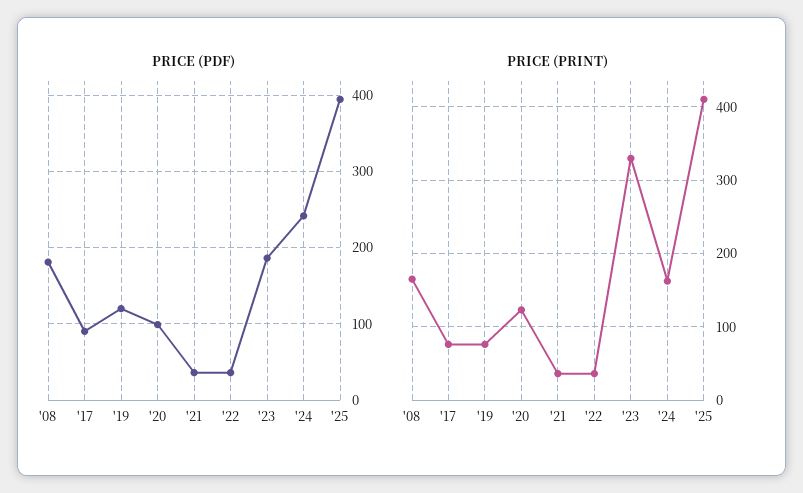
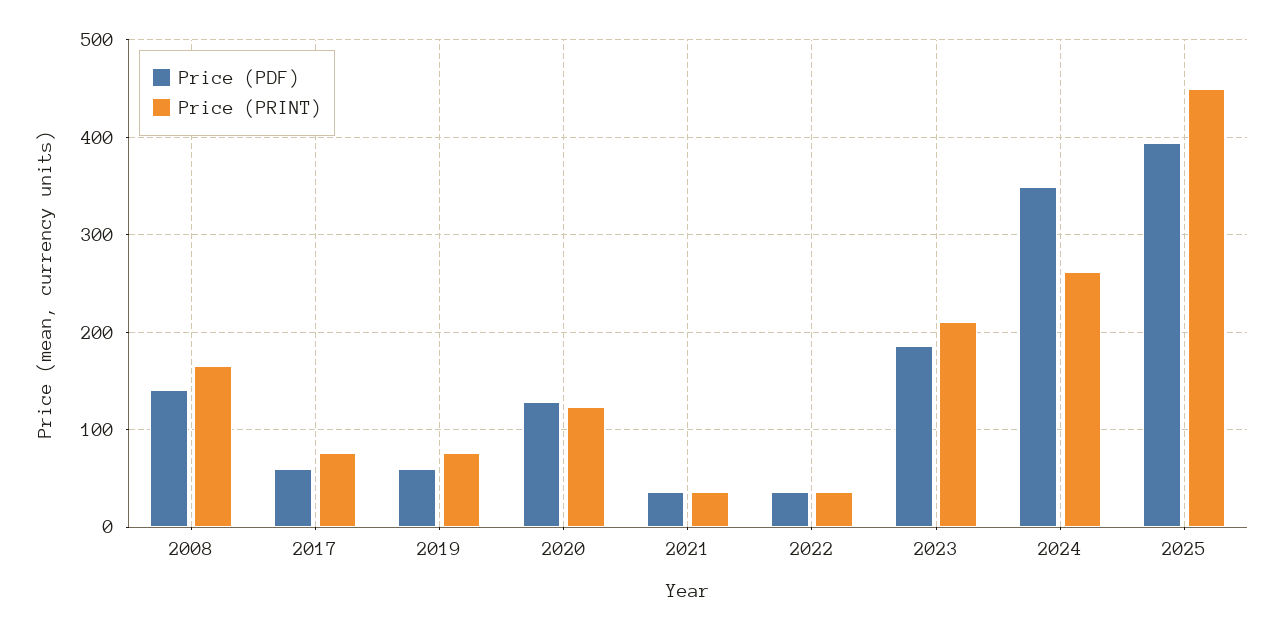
  {
    "PRICE (PDF)": {
-     "'08": 180,
+     "'08": 140,
-     "'17": 90,
+     "'17": 60,
-     "'19": 120,
+     "'19": 60,
-     "'20": 100,
+     "'20": 130,
      "'21": 40,
      "'22": 40,
      "'23": 190,
-     "'24": 240,
+     "'24": 350,
      "'25": 390
    },
    "PRICE (PRINT)": {
      "'08": 170,
      "'17": 80,
      "'19": 80,
      "'20": 120,
      "'21": 40,
      "'22": 40,
-     "'23": 330,
+     "'23": 210,
-     "'24": 160,
+     "'24": 260,
-     "'25": 410
+     "'25": 450
    }
  }

